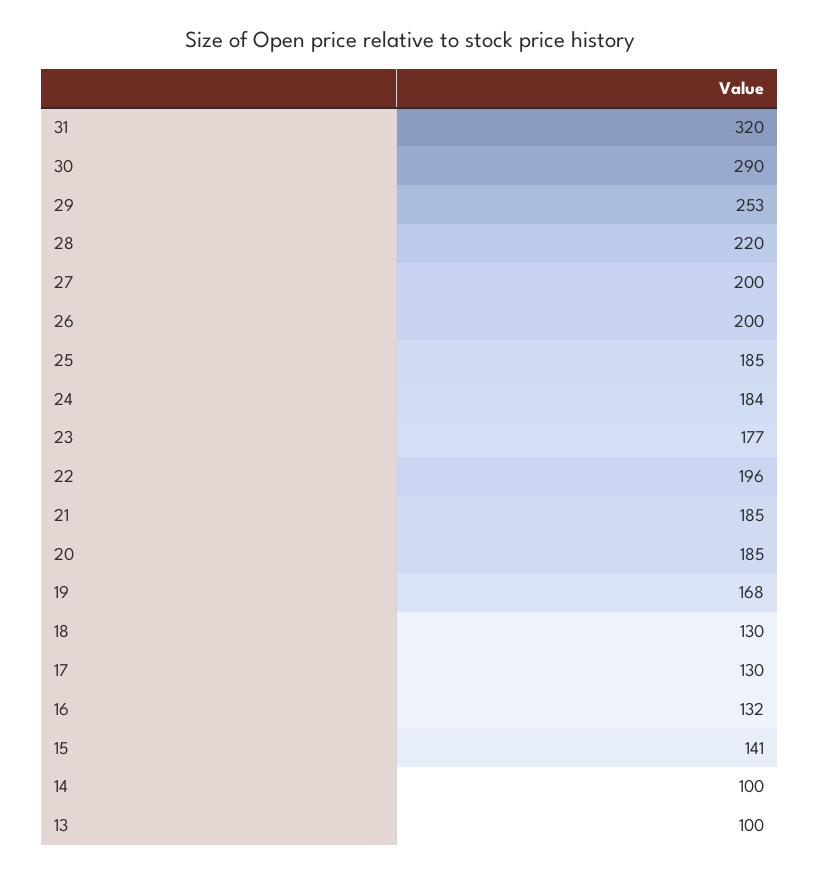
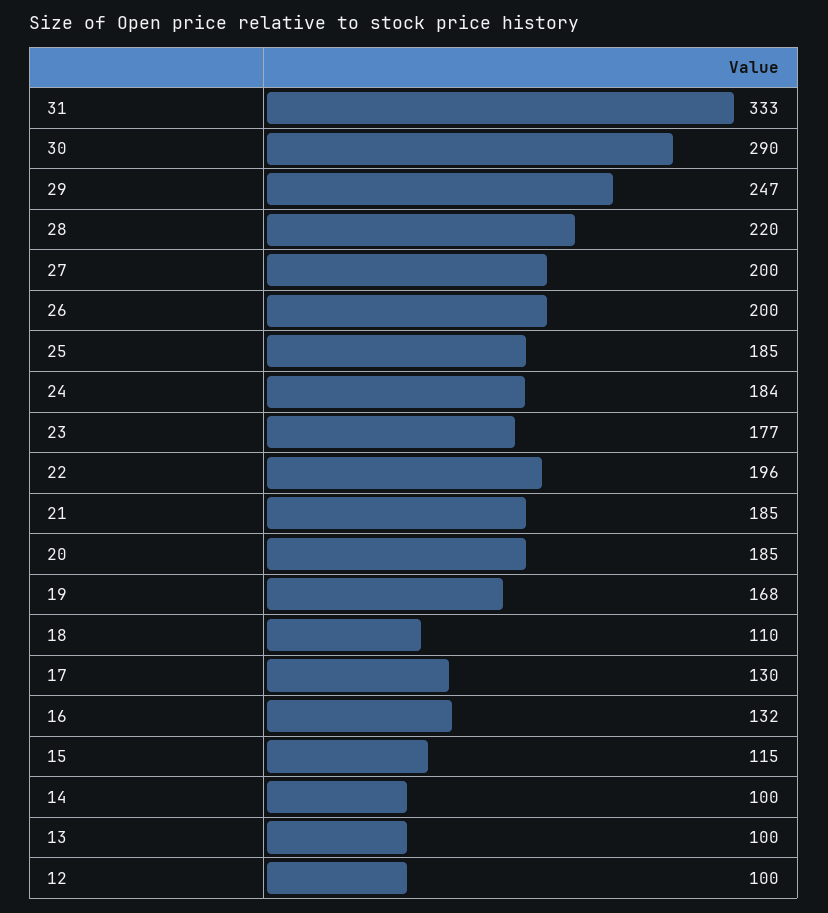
  {
-   "31": 320,
+   "31": 333,
    "30": 290,
-   "29": 253,
+   "29": 247,
    "28": 220,
    "27": 200,
    "26": 200,
    "25": 185,
    "24": 184,
    "23": 177,
    "22": 196,
    "21": 185,
    "20": 185,
    "19": 168,
-   "18": 130,
+   "18": 110,
    "17": 130,
    "16": 132,
-   "15": 141,
+   "15": 115,
    "14": 100,
-   "13": 100
+   "13": 100,
+   "12": 100
  }

